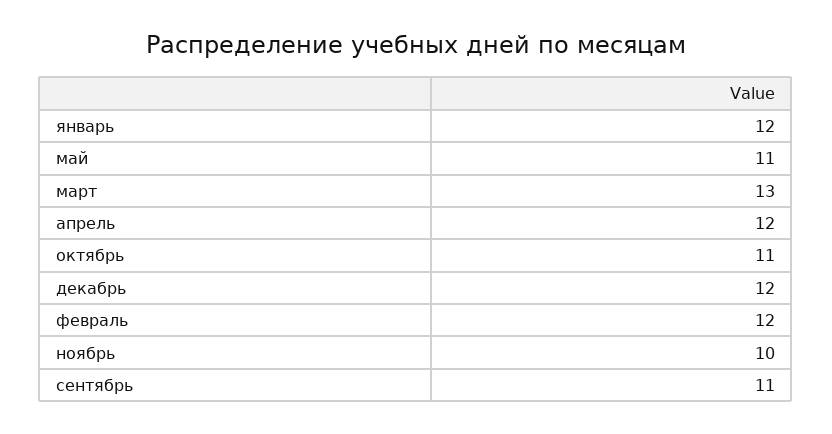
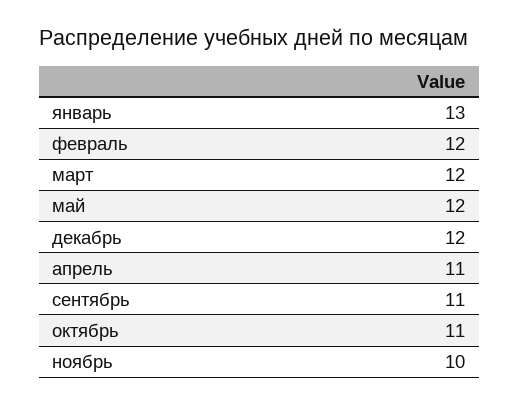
  {
-   "январь": 12,
+   "январь": 13,
-   "май": 11,
+   "май": 12,
-   "март": 13,
+   "март": 12,
-   "апрель": 12,
+   "апрель": 11,
    "октябрь": 11,
    "декабрь": 12,
    "февраль": 12,
    "ноябрь": 10,
    "сентябрь": 11
  }

